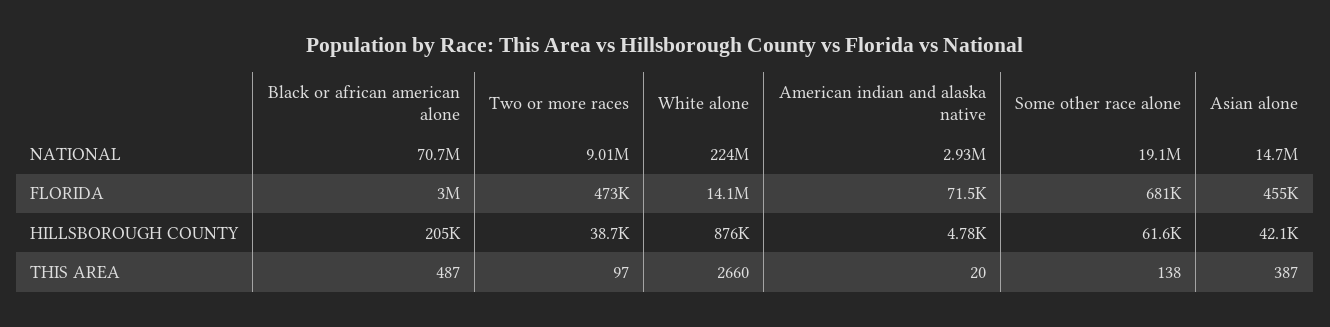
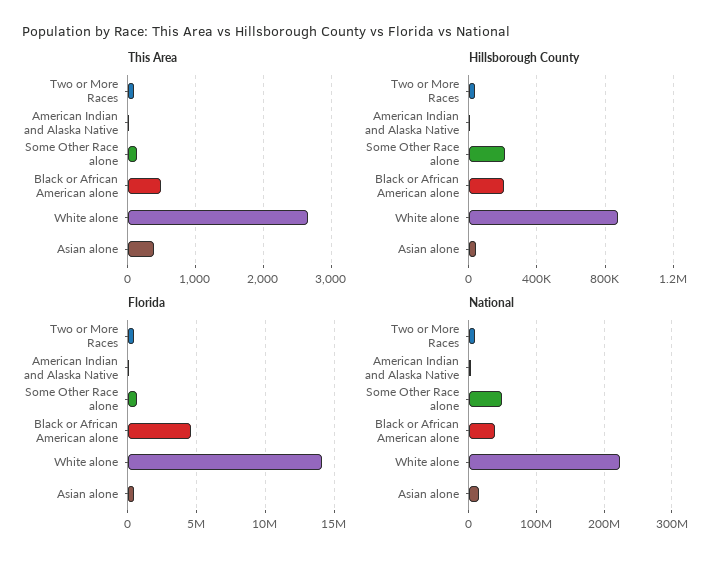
  {
    "NATIONAL": {
-     "Black or african american alone": 70700000,
+     "Black or african american alone": 40000000,
      "Two or more races": 9010000,
      "White alone": 224000000,
      "American indian and alaska native": 2930000,
-     "Some other race alone": 19100000,
+     "Some other race alone": 50000000,
      "Asian alone": 14700000
    },
    "FLORIDA": {
-     "Black or african american alone": 3000000,
+     "Black or african american alone": 4500000,
      "Two or more races": 473000,
      "White alone": 14100000,
      "American indian and alaska native": 71500,
      "Some other race alone": 681000,
      "Asian alone": 455000
    },
    "HILLSBOROUGH COUNTY": {
      "Black or african american alone": 205000,
      "Two or more races": 38700,
      "White alone": 876000,
      "American indian and alaska native": 4780,
-     "Some other race alone": 61600,
+     "Some other race alone": 200000,
      "Asian alone": 42100
    },
    "THIS AREA": {
      "Black or african american alone": 487,
      "Two or more races": 97,
      "White alone": 2660,
      "American indian and alaska native": 20,
      "Some other race alone": 138,
      "Asian alone": 387
    }
  }

